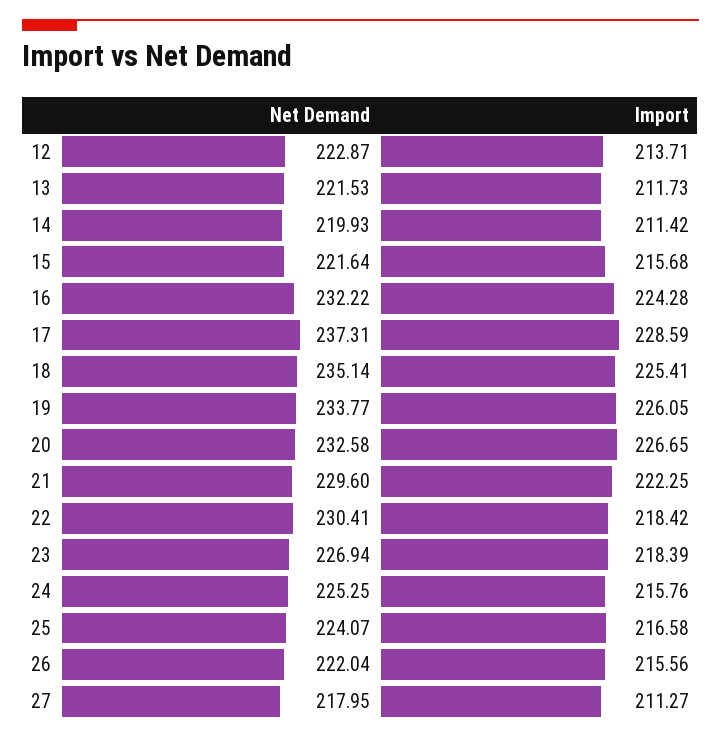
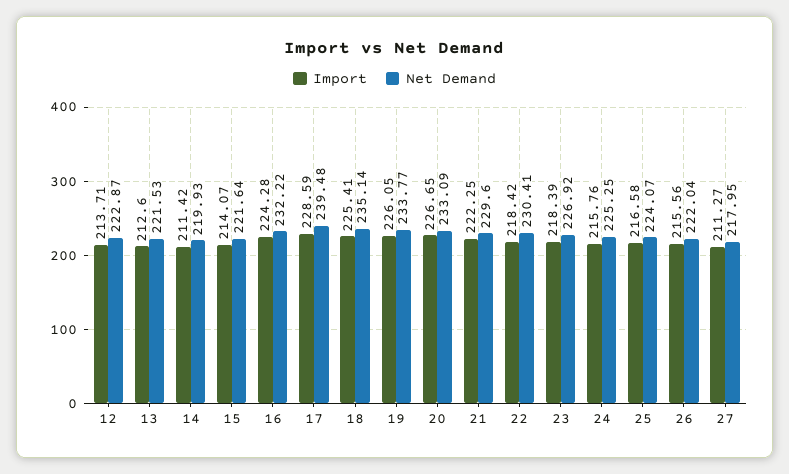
  {
    "Net Demand": {
      "12": 222.87,
      "13": 221.53,
      "14": 219.93,
      "15": 221.64,
      "16": 232.22,
-     "17": 237.31,
+     "17": 239.48,
      "18": 235.14,
      "19": 233.77,
-     "20": 232.58,
+     "20": 233.09,
      "21": 229.6,
      "22": 230.41,
-     "23": 226.94,
+     "23": 226.92,
      "24": 225.25,
      "25": 224.07,
      "26": 222.04,
      "27": 217.95
    },
    "Import": {
      "12": 213.71,
-     "13": 211.73,
+     "13": 212.6,
      "14": 211.42,
-     "15": 215.68,
+     "15": 214.07,
      "16": 224.28,
      "17": 228.59,
      "18": 225.41,
      "19": 226.05,
      "20": 226.65,
      "21": 222.25,
      "22": 218.42,
      "23": 218.39,
      "24": 215.76,
      "25": 216.58,
      "26": 215.56,
      "27": 211.27
    }
  }

